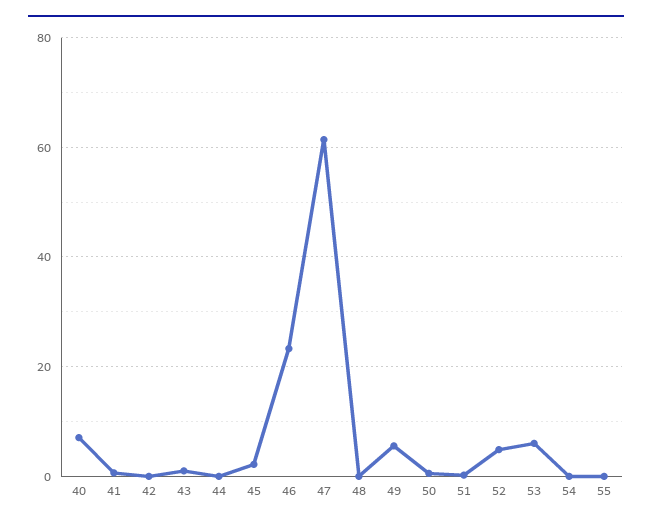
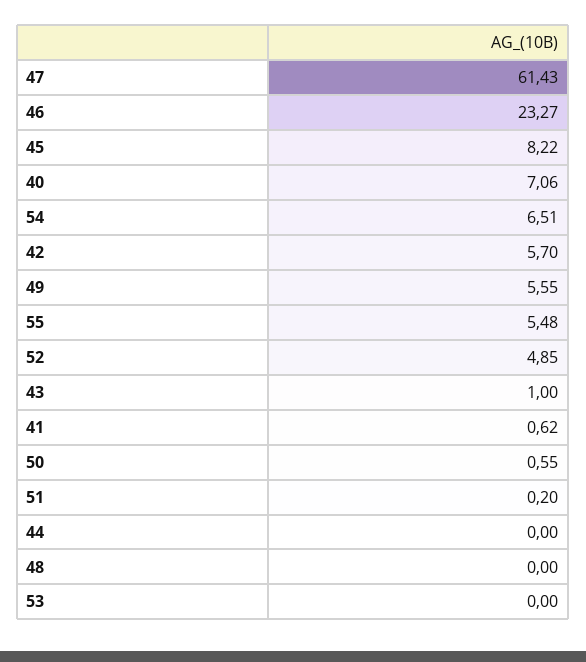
  {
    "40": 7.06,
    "41": 0.62,
-   "42": 0,
+   "42": 5.7,
    "43": 1,
    "44": 0,
-   "45": 2,
+   "45": 8.22,
    "46": 23.27,
    "47": 61.43,
    "48": 0,
    "49": 5.55,
    "50": 0.55,
    "51": 0.2,
    "52": 4.85,
-   "53": 6,
+   "53": 0,
-   "54": 0,
+   "54": 6.51,
-   "55": 0
+   "55": 5.48
  }

